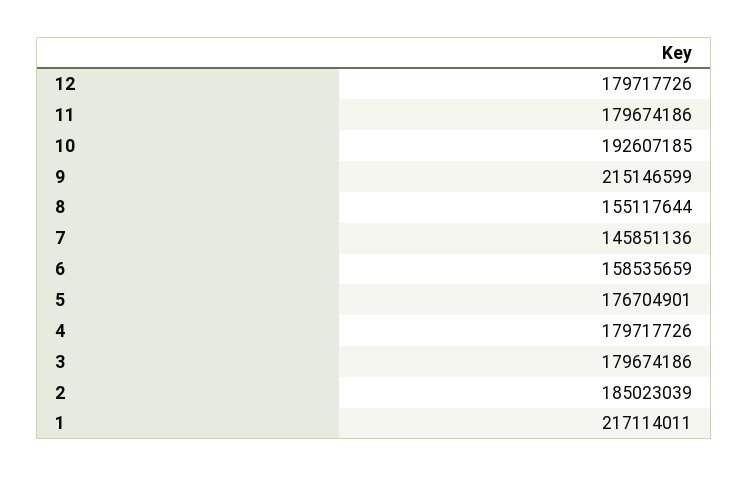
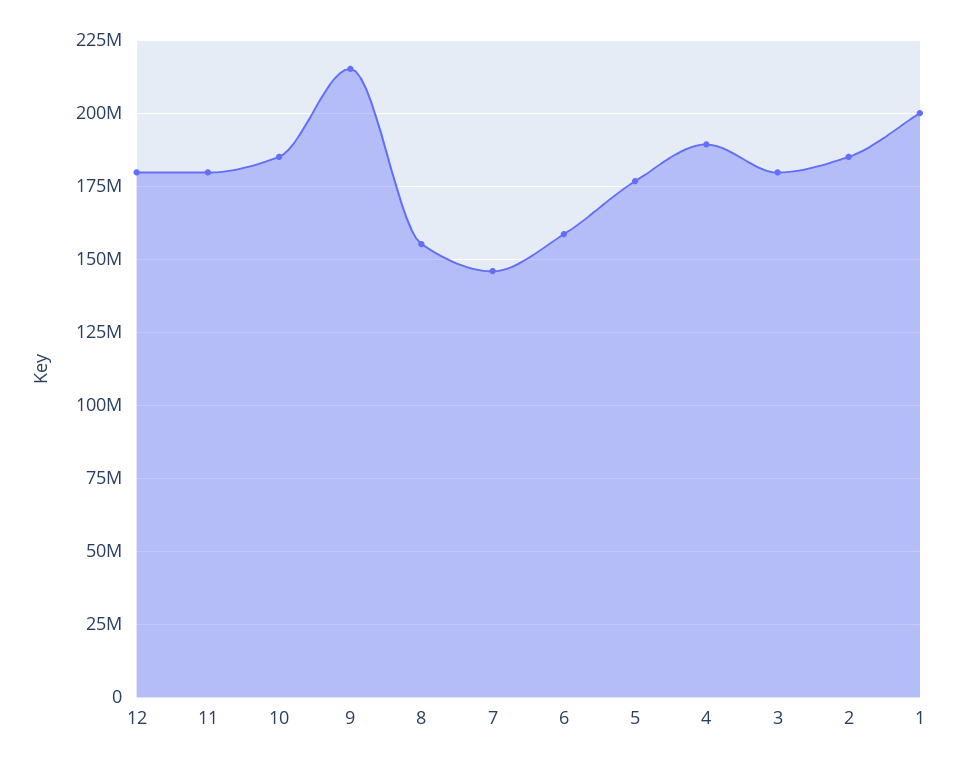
  {
    "12": 179717726,
    "11": 179674186,
-   "10": 192607185,
+   "10": 185000000,
    "9": 215146599,
    "8": 155117644,
    "7": 145851136,
    "6": 158535659,
    "5": 176704901,
-   "4": 179717726,
+   "4": 190000000,
    "3": 179674186,
    "2": 185023039,
-   "1": 217114011
+   "1": 200000000
  }

